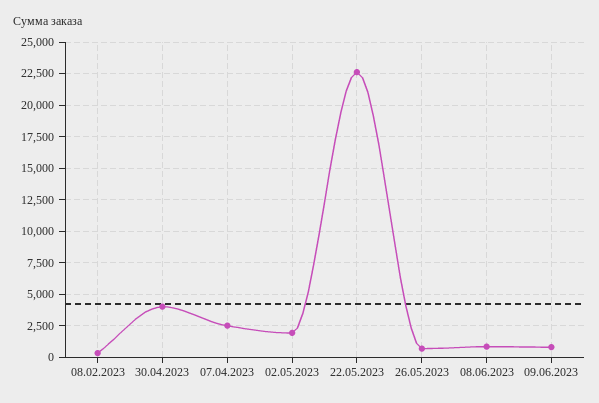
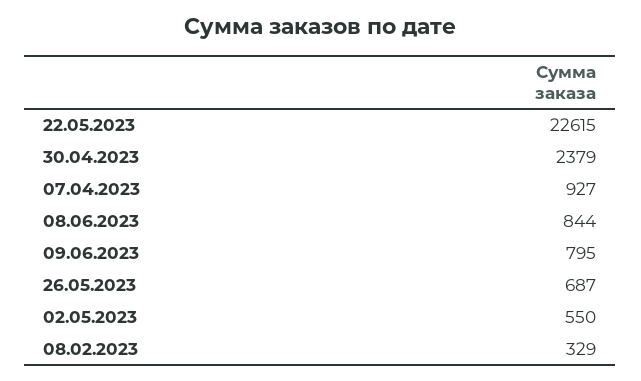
  {
    "08.02.2023": 329,
-   "30.04.2023": 4000,
+   "30.04.2023": 2379,
-   "07.04.2023": 2500,
+   "07.04.2023": 927,
-   "02.05.2023": 2000,
+   "02.05.2023": 550,
    "22.05.2023": 22615,
    "26.05.2023": 687,
    "08.06.2023": 844,
    "09.06.2023": 795
  }

